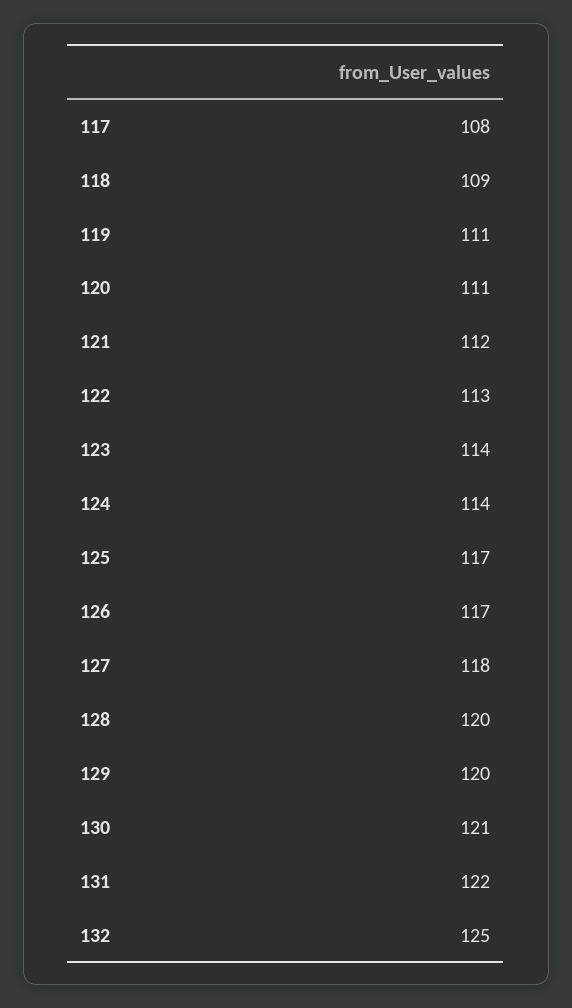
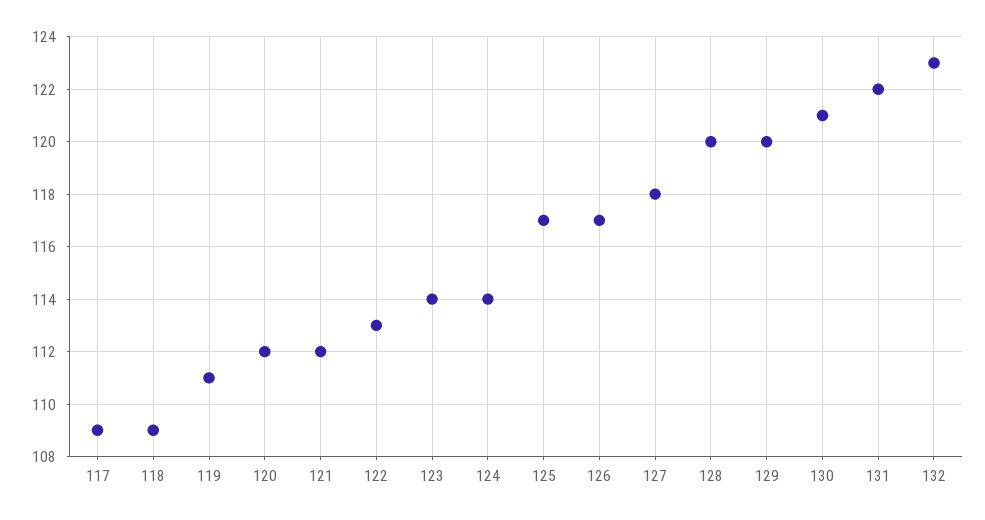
  {
-   "117": 108,
+   "117": 109,
    "118": 109,
    "119": 111,
-   "120": 111,
+   "120": 112,
    "121": 112,
    "122": 113,
    "123": 114,
    "124": 114,
    "125": 117,
    "126": 117,
    "127": 118,
    "128": 120,
    "129": 120,
    "130": 121,
    "131": 122,
-   "132": 125
+   "132": 123
  }

